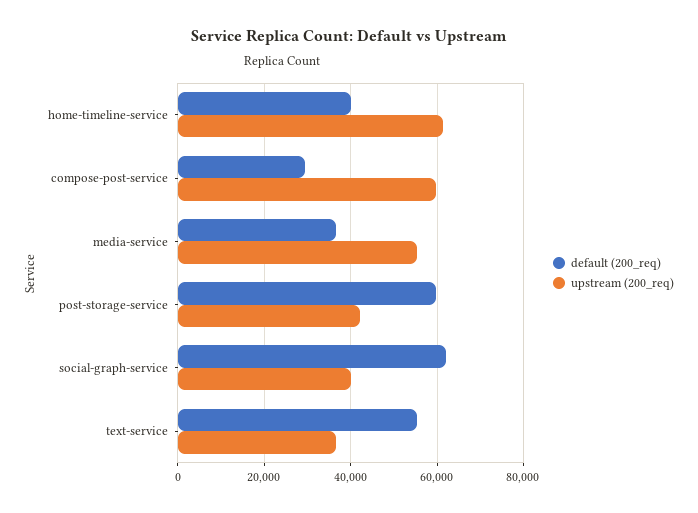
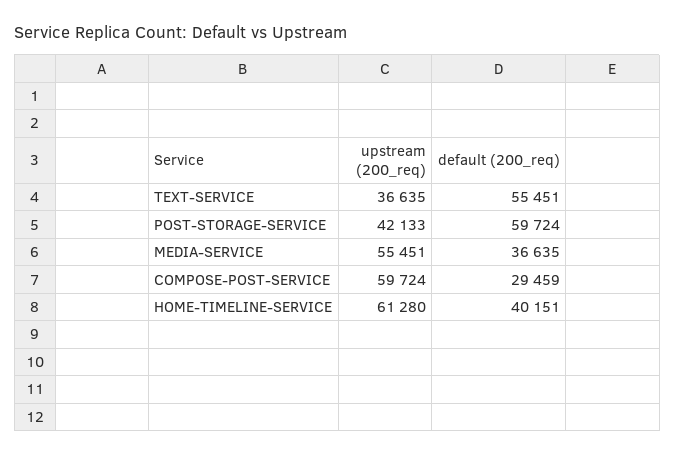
  {
    "default (200_req)": {
      "home-timeline-service": 40151,
      "compose-post-service": 29459,
      "media-service": 36635,
      "post-storage-service": 59724,
-     "social-graph-service": 62000,
      "text-service": 55451
    },
    "upstream (200_req)": {
      "home-timeline-service": 61280,
      "compose-post-service": 59724,
      "media-service": 55451,
      "post-storage-service": 42133,
-     "social-graph-service": 40000,
      "text-service": 36635
    }
  }

